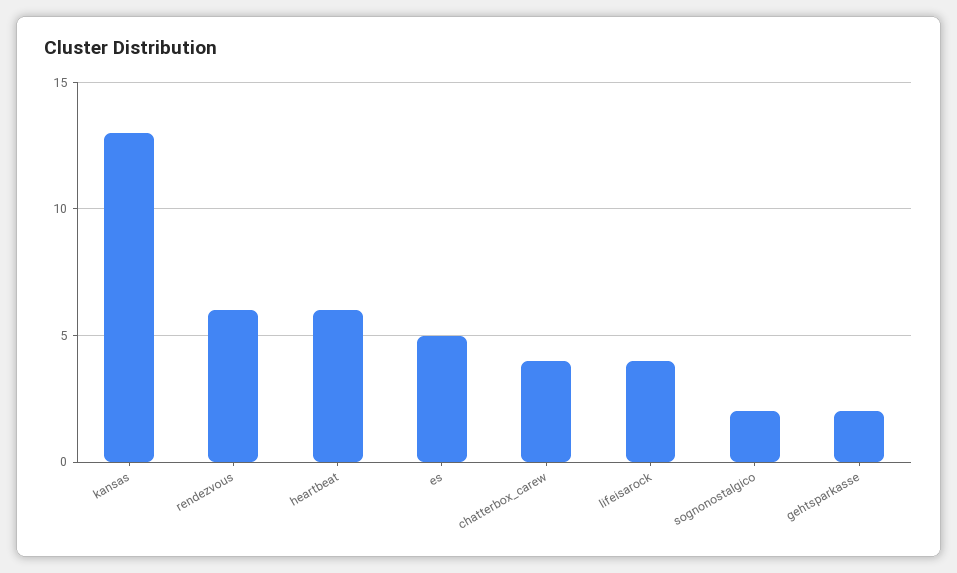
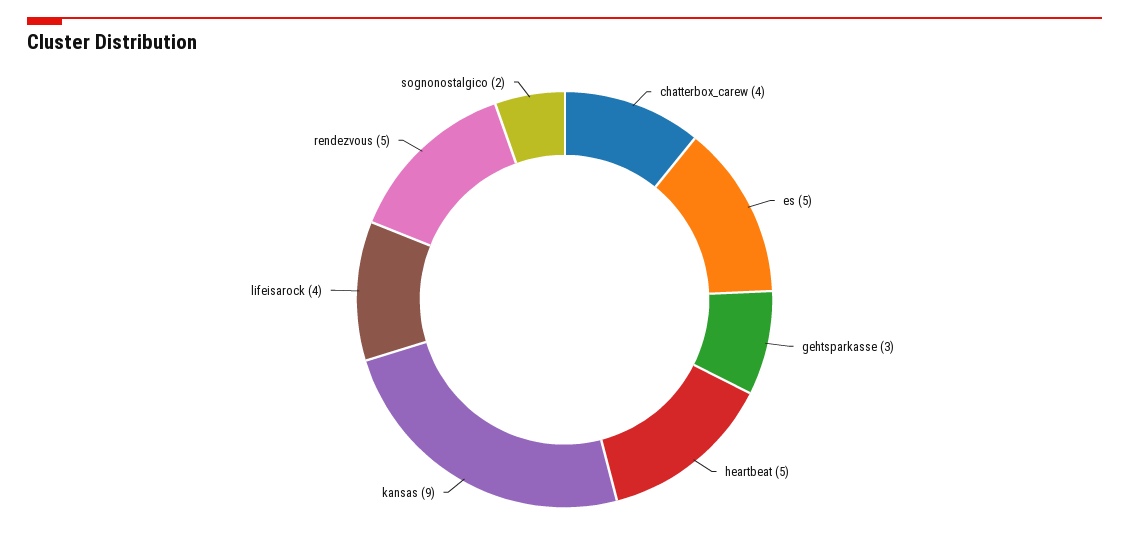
  {
-   "kansas": 13,
+   "kansas": 9,
-   "rendezvous": 6,
+   "rendezvous": 5,
-   "heartbeat": 6,
+   "heartbeat": 5,
    "es": 5,
    "chatterbox_carew": 4,
    "lifeisarock": 4,
    "sognonostalgico": 2,
-   "gehtsparkasse": 2
+   "gehtsparkasse": 3
  }

